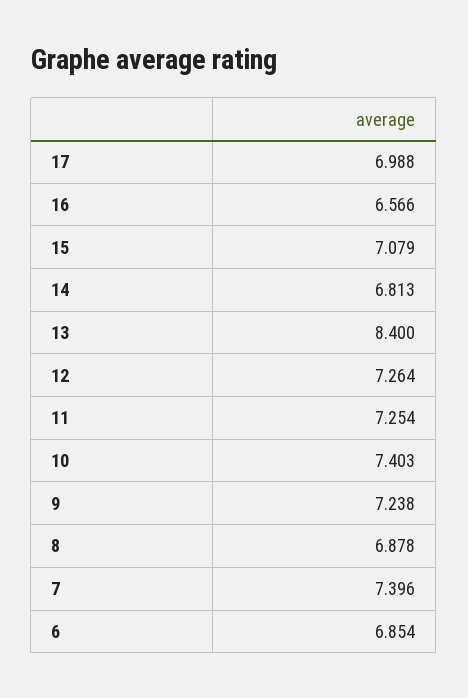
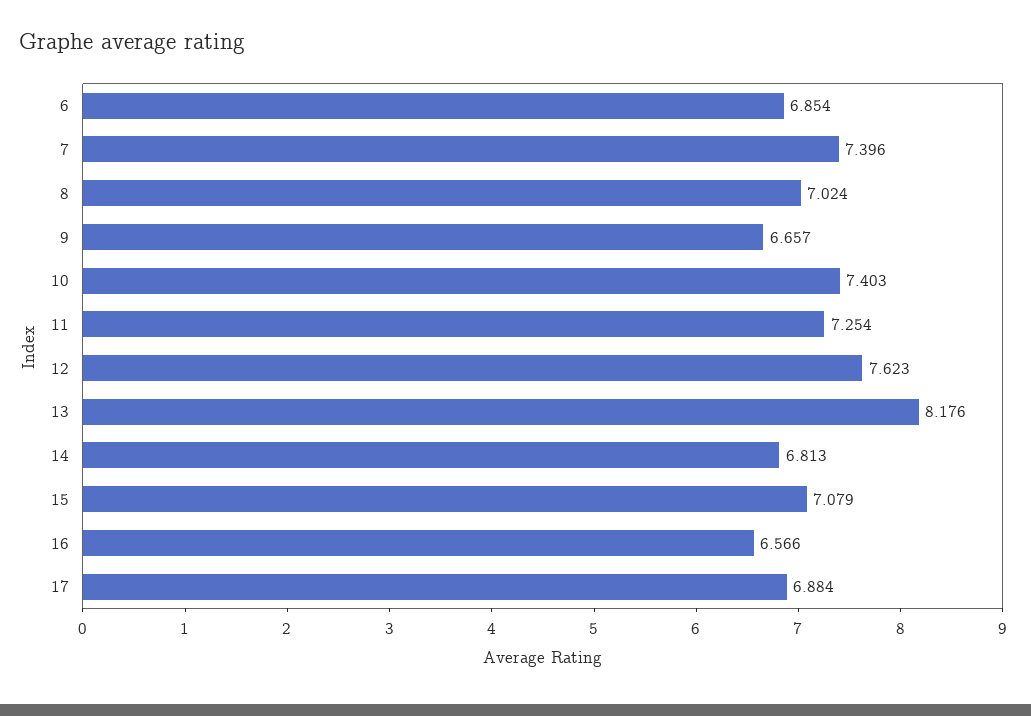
  {
-   "17": 6.988,
+   "17": 6.884,
    "16": 6.566,
    "15": 7.079,
    "14": 6.813,
-   "13": 8.4,
+   "13": 8.176,
-   "12": 7.264,
+   "12": 7.623,
    "11": 7.254,
    "10": 7.403,
-   "9": 7.238,
+   "9": 6.657,
-   "8": 6.878,
+   "8": 7.024,
    "7": 7.396,
    "6": 6.854
  }

